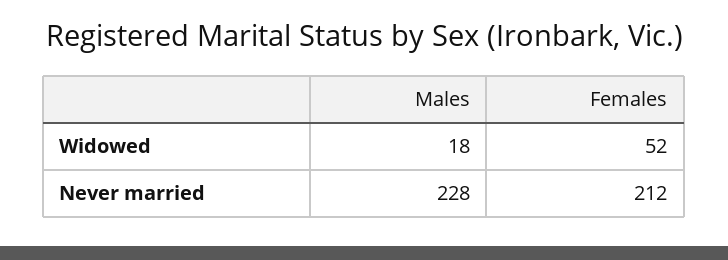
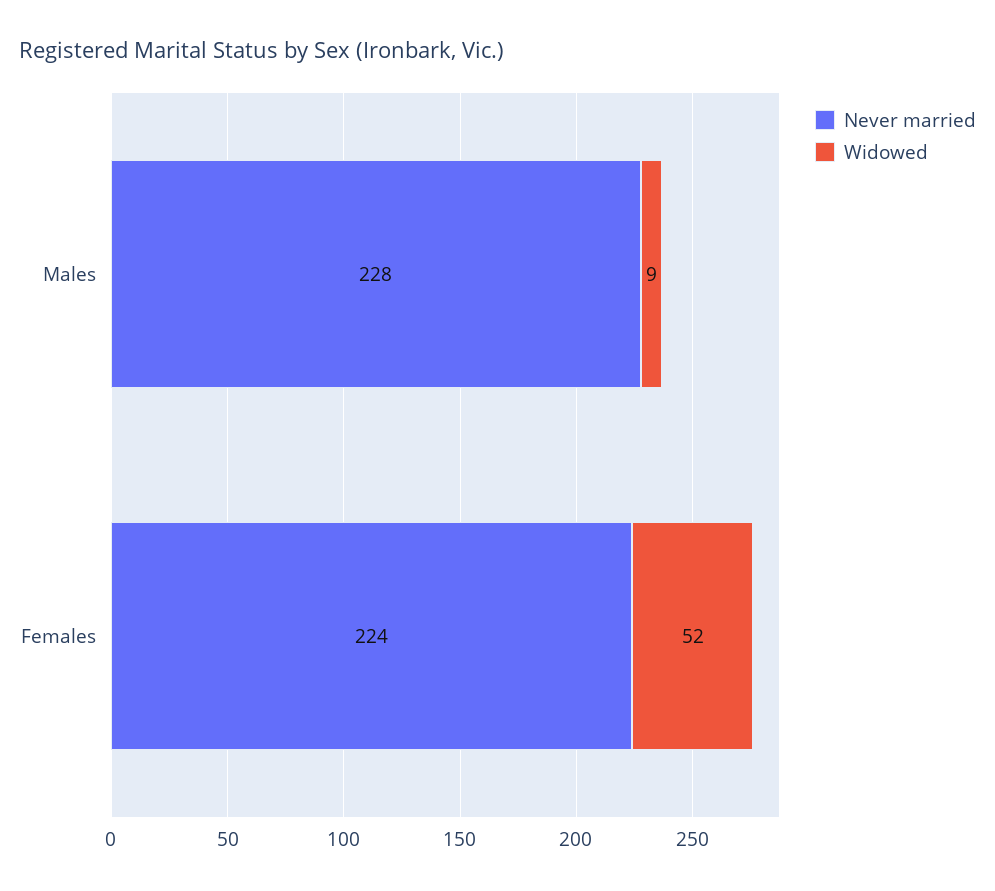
  {
    "Widowed": {
-     "Males": 18,
+     "Males": 9,
      "Females": 52
    },
    "Never married": {
      "Males": 228,
-     "Females": 212
+     "Females": 224
    }
  }

